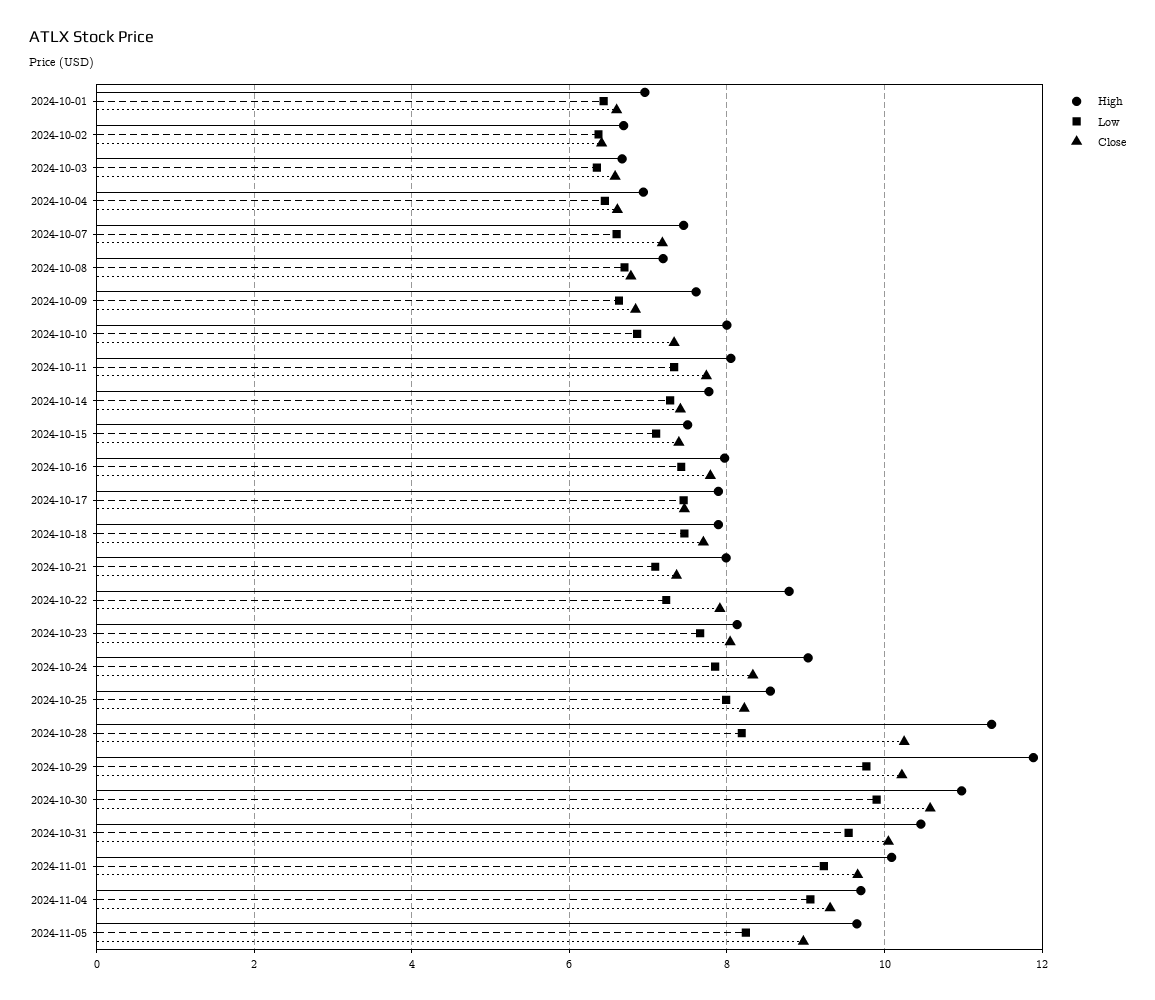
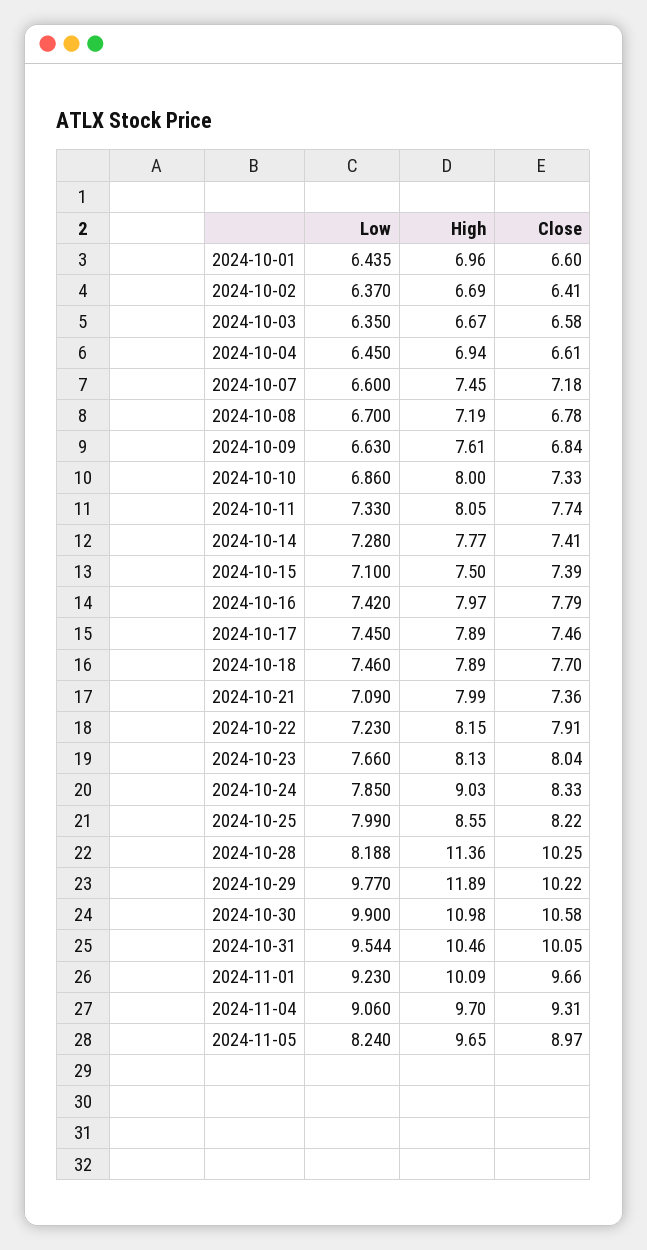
  {
    "High": {
      "2024-10-01": 6.96,
      "2024-10-02": 6.69,
      "2024-10-03": 6.67,
      "2024-10-04": 6.94,
      "2024-10-07": 7.45,
      "2024-10-08": 7.19,
      "2024-10-09": 7.61,
      "2024-10-10": 8,
      "2024-10-11": 8.05,
      "2024-10-14": 7.77,
      "2024-10-15": 7.5,
      "2024-10-16": 7.97,
      "2024-10-17": 7.89,
      "2024-10-18": 7.89,
      "2024-10-21": 7.99,
-     "2024-10-22": 8.8,
+     "2024-10-22": 8.15,
      "2024-10-23": 8.13,
      "2024-10-24": 9.03,
      "2024-10-25": 8.55,
      "2024-10-28": 11.36,
      "2024-10-29": 11.89,
      "2024-10-30": 10.98,
      "2024-10-31": 10.46,
      "2024-11-01": 10.09,
      "2024-11-04": 9.7,
      "2024-11-05": 9.65
    },
    "Low": {
      "2024-10-01": 6.435,
      "2024-10-02": 6.37,
      "2024-10-03": 6.35,
      "2024-10-04": 6.45,
      "2024-10-07": 6.6,
      "2024-10-08": 6.7,
      "2024-10-09": 6.63,
      "2024-10-10": 6.86,
      "2024-10-11": 7.33,
      "2024-10-14": 7.28,
      "2024-10-15": 7.1,
      "2024-10-16": 7.42,
      "2024-10-17": 7.45,
      "2024-10-18": 7.46,
      "2024-10-21": 7.09,
      "2024-10-22": 7.23,
      "2024-10-23": 7.66,
      "2024-10-24": 7.85,
      "2024-10-25": 7.99,
      "2024-10-28": 8.188,
      "2024-10-29": 9.77,
      "2024-10-30": 9.9,
      "2024-10-31": 9.544,
      "2024-11-01": 9.23,
      "2024-11-04": 9.06,
      "2024-11-05": 8.24
    },
    "Close": {
      "2024-10-01": 6.6,
      "2024-10-02": 6.41,
      "2024-10-03": 6.58,
      "2024-10-04": 6.61,
      "2024-10-07": 7.18,
      "2024-10-08": 6.78,
      "2024-10-09": 6.84,
      "2024-10-10": 7.33,
      "2024-10-11": 7.74,
      "2024-10-14": 7.41,
      "2024-10-15": 7.39,
      "2024-10-16": 7.79,
      "2024-10-17": 7.46,
      "2024-10-18": 7.7,
      "2024-10-21": 7.36,
      "2024-10-22": 7.91,
      "2024-10-23": 8.04,
      "2024-10-24": 8.33,
      "2024-10-25": 8.22,
      "2024-10-28": 10.25,
      "2024-10-29": 10.22,
      "2024-10-30": 10.58,
      "2024-10-31": 10.05,
      "2024-11-01": 9.66,
      "2024-11-04": 9.31,
      "2024-11-05": 8.97
    }
  }

